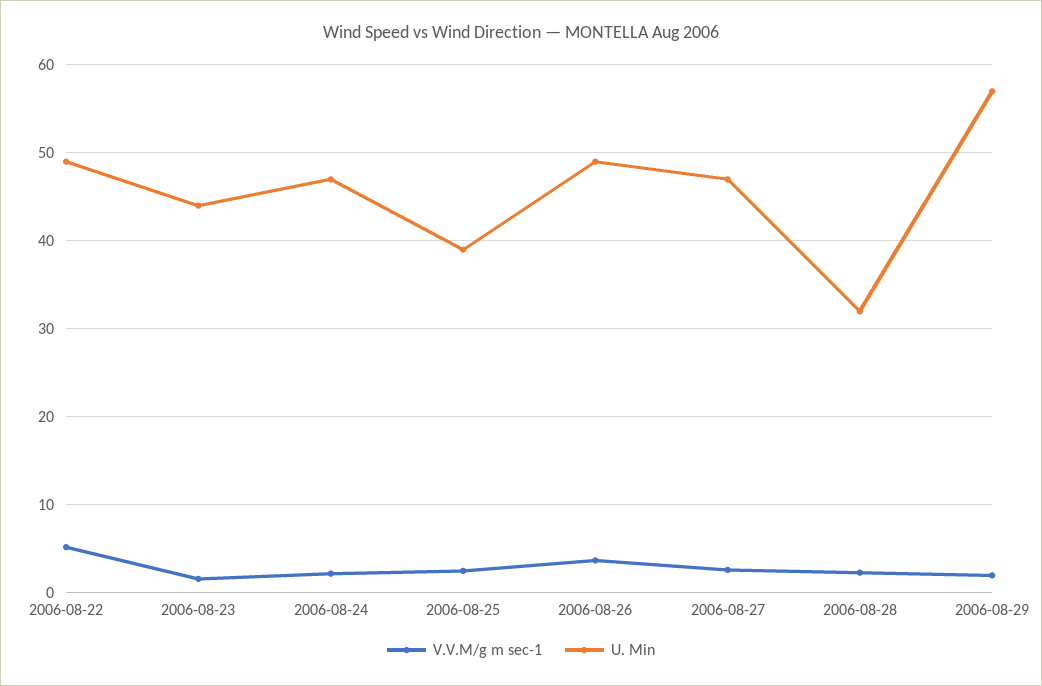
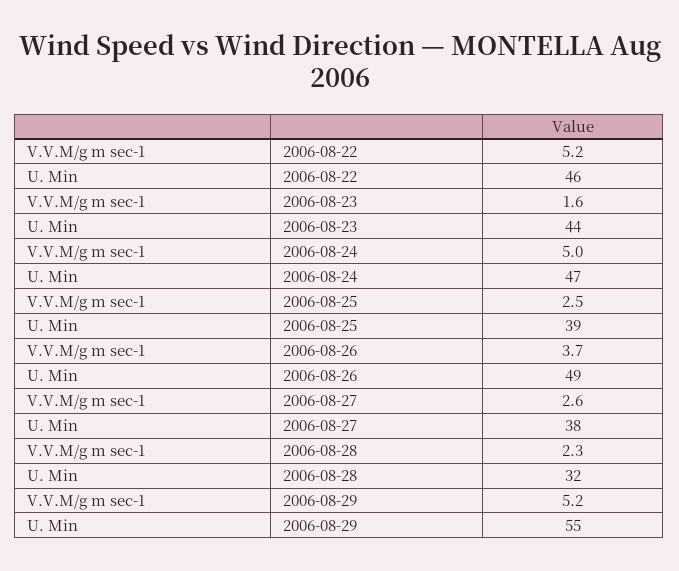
  {
    "V.V.M/g m sec-1": {
      "2006-08-22": 5.2,
      "2006-08-23": 1.6,
-     "2006-08-24": 2,
+     "2006-08-24": 5,
      "2006-08-25": 2.5,
      "2006-08-26": 3.7,
      "2006-08-27": 2.6,
      "2006-08-28": 2.3,
-     "2006-08-29": 2
+     "2006-08-29": 5.2
    },
    "U. Min": {
-     "2006-08-22": 49,
+     "2006-08-22": 46,
      "2006-08-23": 44,
      "2006-08-24": 47,
      "2006-08-25": 39,
      "2006-08-26": 49,
-     "2006-08-27": 47,
+     "2006-08-27": 38,
      "2006-08-28": 32,
-     "2006-08-29": 57
+     "2006-08-29": 55
    }
  }

